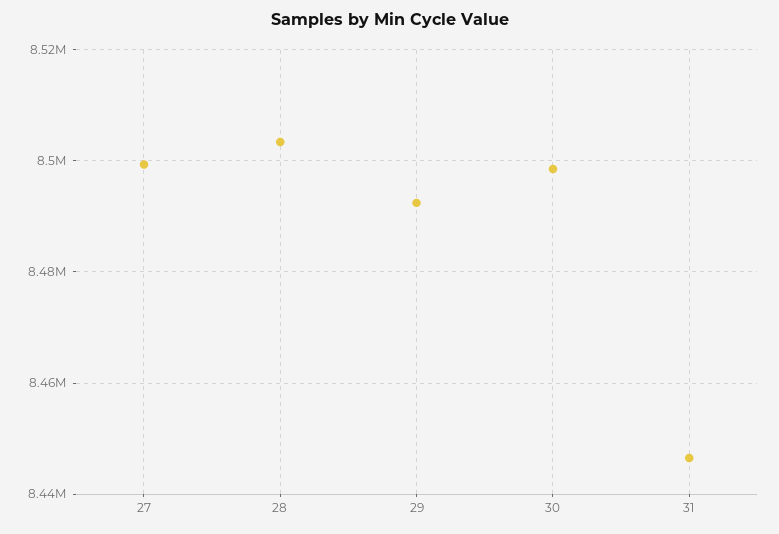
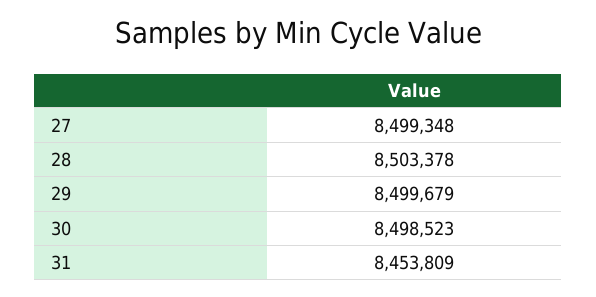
  {
    "27": 8499348,
    "28": 8503378,
-   "29": 8492000,
+   "29": 8499679,
    "30": 8498523,
-   "31": 8446000
+   "31": 8453809
  }

